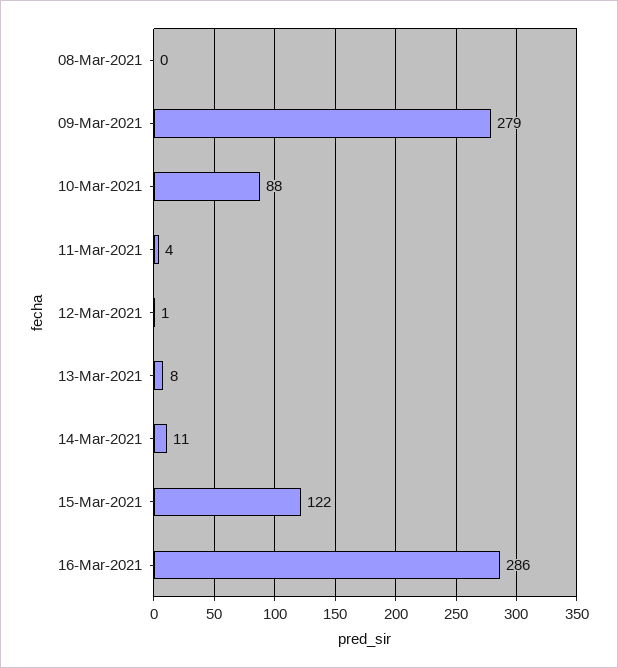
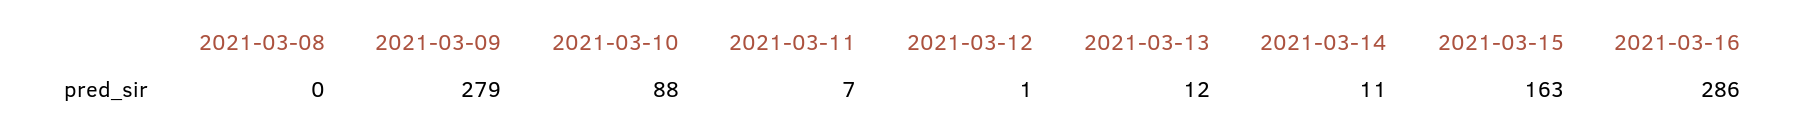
  {
    "08-Mar-2021": 0,
    "09-Mar-2021": 279,
    "10-Mar-2021": 88,
-   "11-Mar-2021": 4,
+   "11-Mar-2021": 7,
    "12-Mar-2021": 1,
-   "13-Mar-2021": 8,
+   "13-Mar-2021": 12,
    "14-Mar-2021": 11,
-   "15-Mar-2021": 122,
+   "15-Mar-2021": 163,
    "16-Mar-2021": 286
  }

